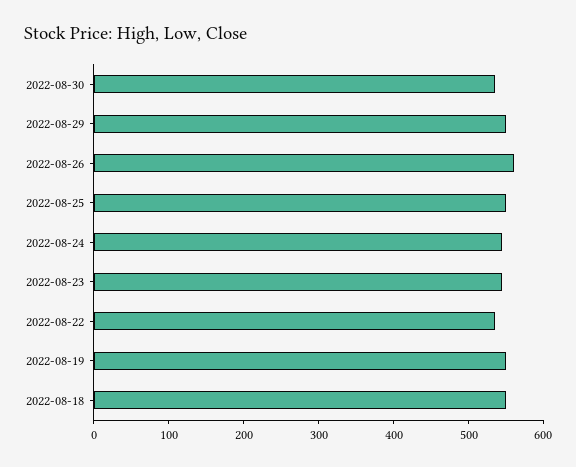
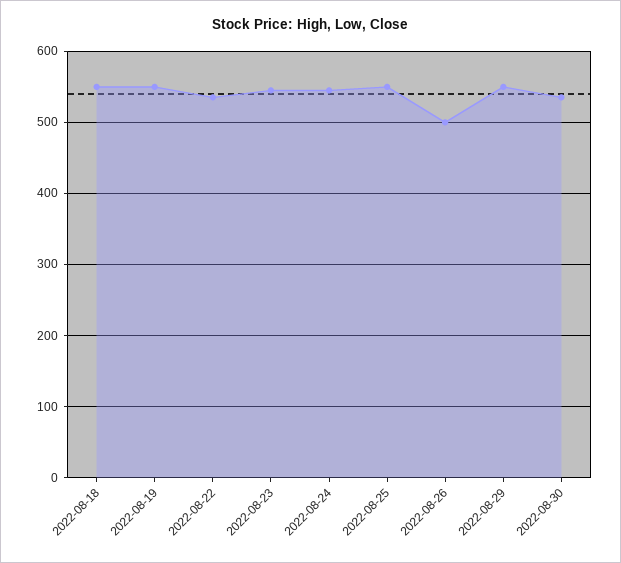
  {
    "2022-08-30": 540,
    "2022-08-29": 550,
-   "2022-08-26": 560,
+   "2022-08-26": 500,
    "2022-08-25": 550,
    "2022-08-24": 550,
    "2022-08-23": 550,
    "2022-08-22": 540,
    "2022-08-19": 550,
    "2022-08-18": 550
  }

